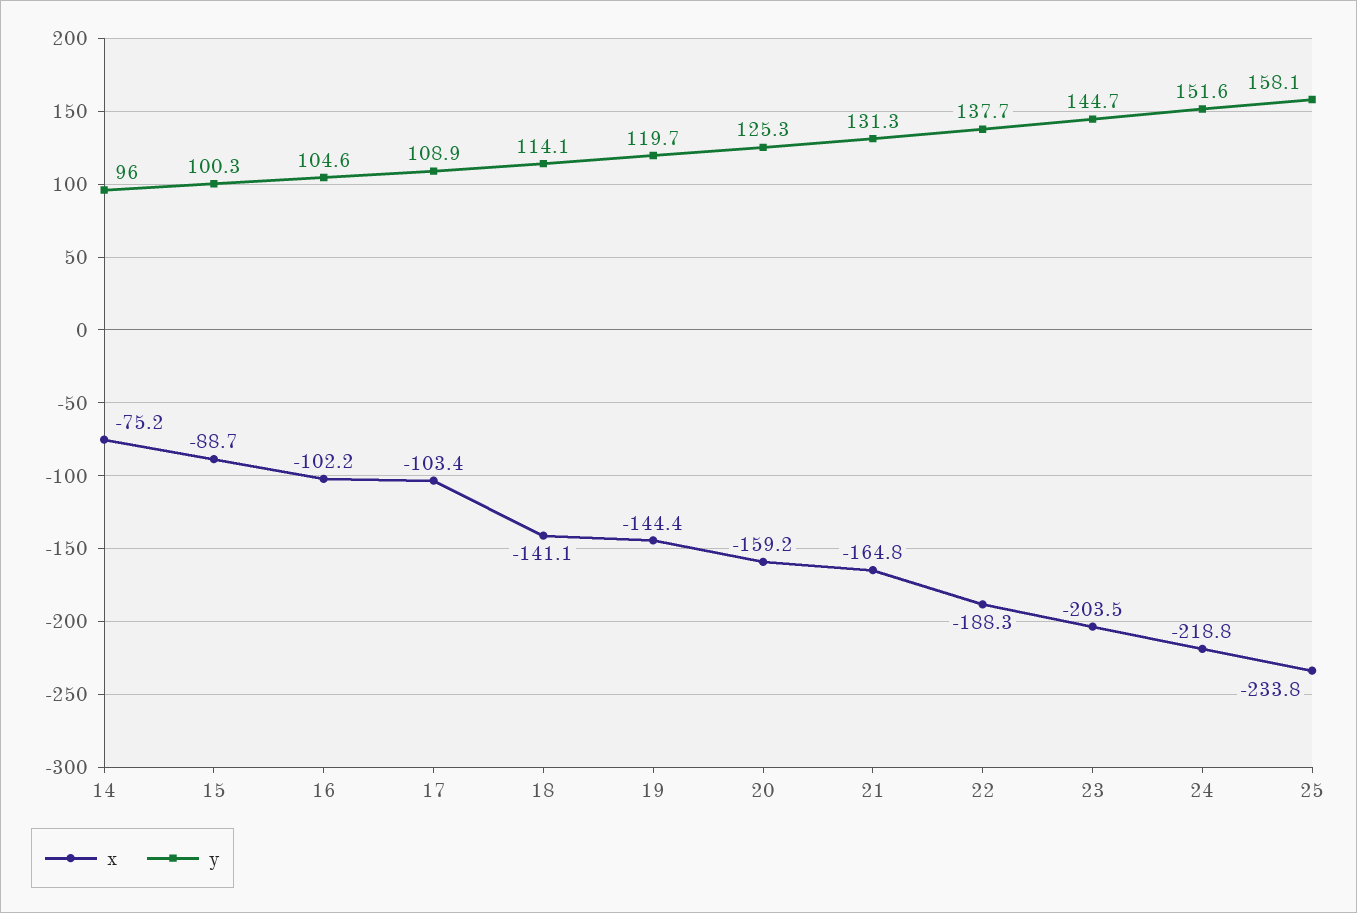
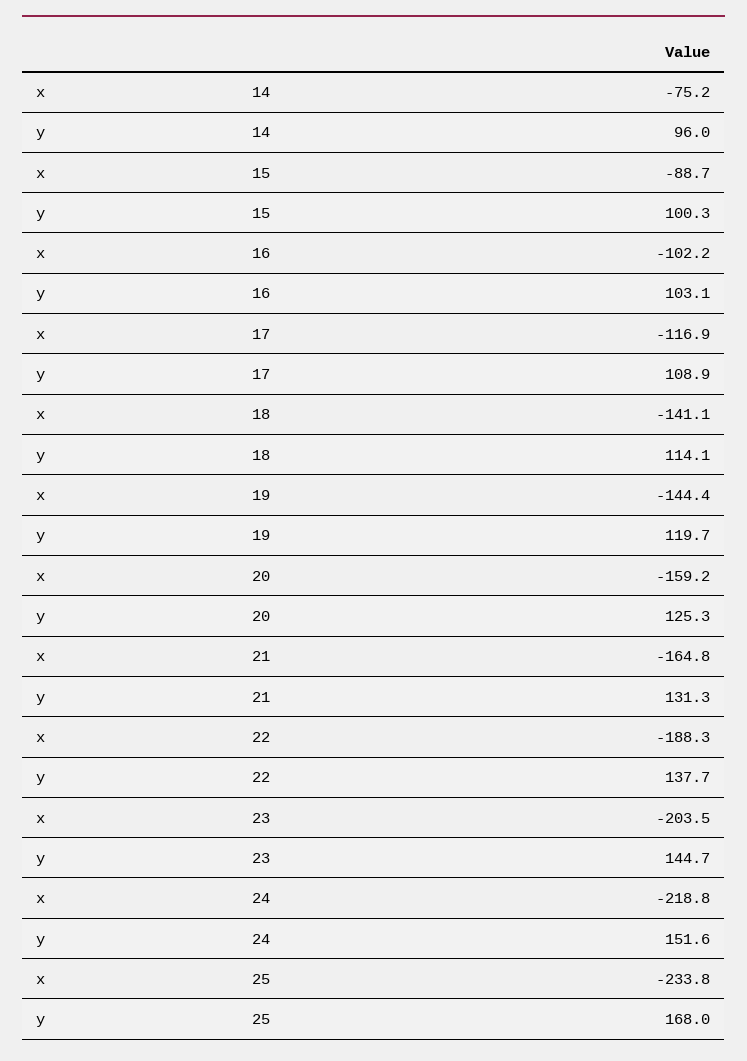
  {
    "x": {
      "14": -75.2,
      "15": -88.7,
      "16": -102.2,
-     "17": -103.4,
+     "17": -116.9,
      "18": -141.1,
      "19": -144.4,
      "20": -159.2,
      "21": -164.8,
      "22": -188.3,
      "23": -203.5,
      "24": -218.8,
      "25": -233.8
    },
    "y": {
      "14": 96,
      "15": 100.3,
-     "16": 104.6,
+     "16": 103.1,
      "17": 108.9,
      "18": 114.1,
      "19": 119.7,
      "20": 125.3,
      "21": 131.3,
      "22": 137.7,
      "23": 144.7,
      "24": 151.6,
-     "25": 158.1
+     "25": 168
    }
  }

